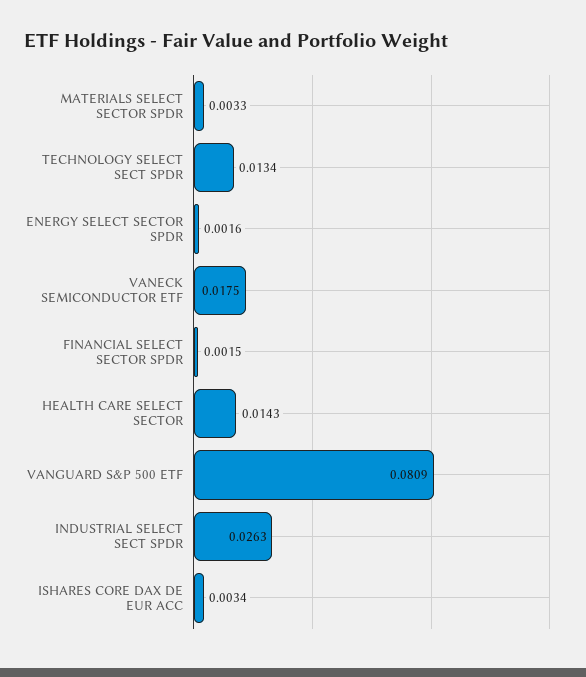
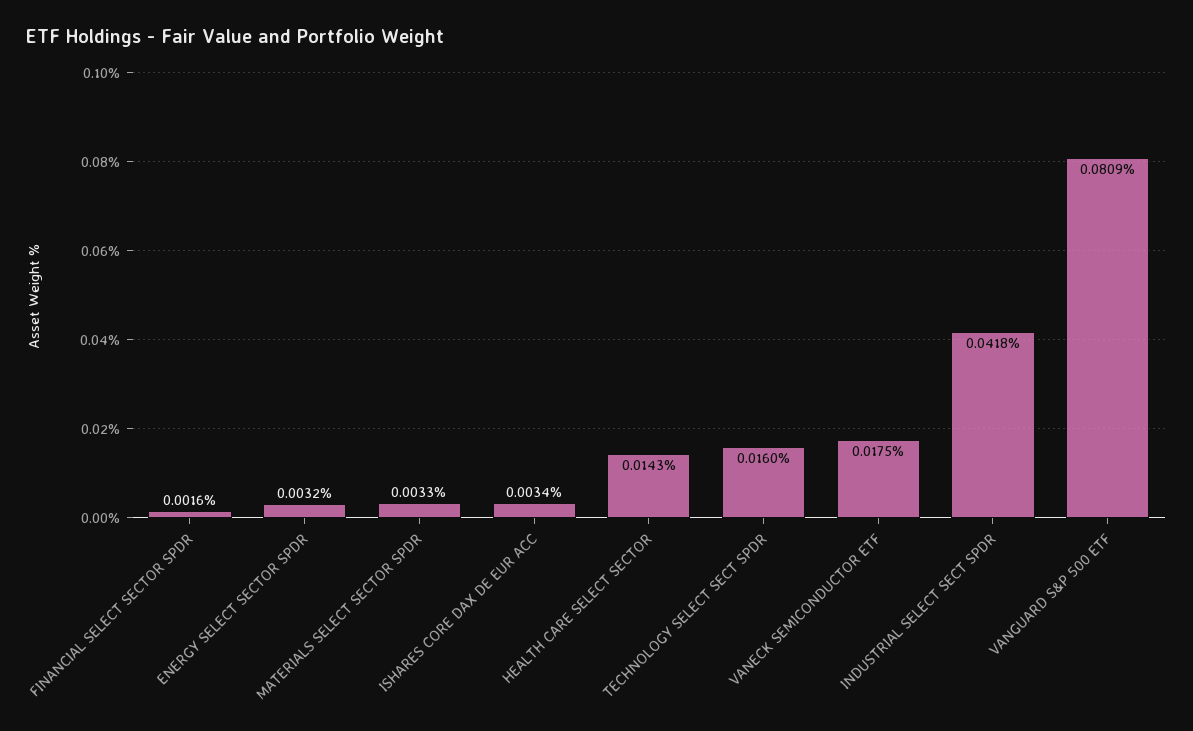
  {
    "MATERIALS SELECT SECTOR SPDR": 0.0033,
-   "TECHNOLOGY SELECT SECT SPDR": 0.0134,
+   "TECHNOLOGY SELECT SECT SPDR": 0.016,
-   "ENERGY SELECT SECTOR SPDR": 0.0016,
+   "ENERGY SELECT SECTOR SPDR": 0.0032,
    "VANECK SEMICONDUCTOR ETF": 0.0175,
-   "FINANCIAL SELECT SECTOR SPDR": 0.0015,
+   "FINANCIAL SELECT SECTOR SPDR": 0.0016,
    "HEALTH CARE SELECT SECTOR": 0.0143,
    "VANGUARD S&P 500 ETF": 0.0809,
-   "INDUSTRIAL SELECT SECT SPDR": 0.0263,
+   "INDUSTRIAL SELECT SECT SPDR": 0.0418,
    "ISHARES CORE DAX DE EUR ACC": 0.0034
  }

